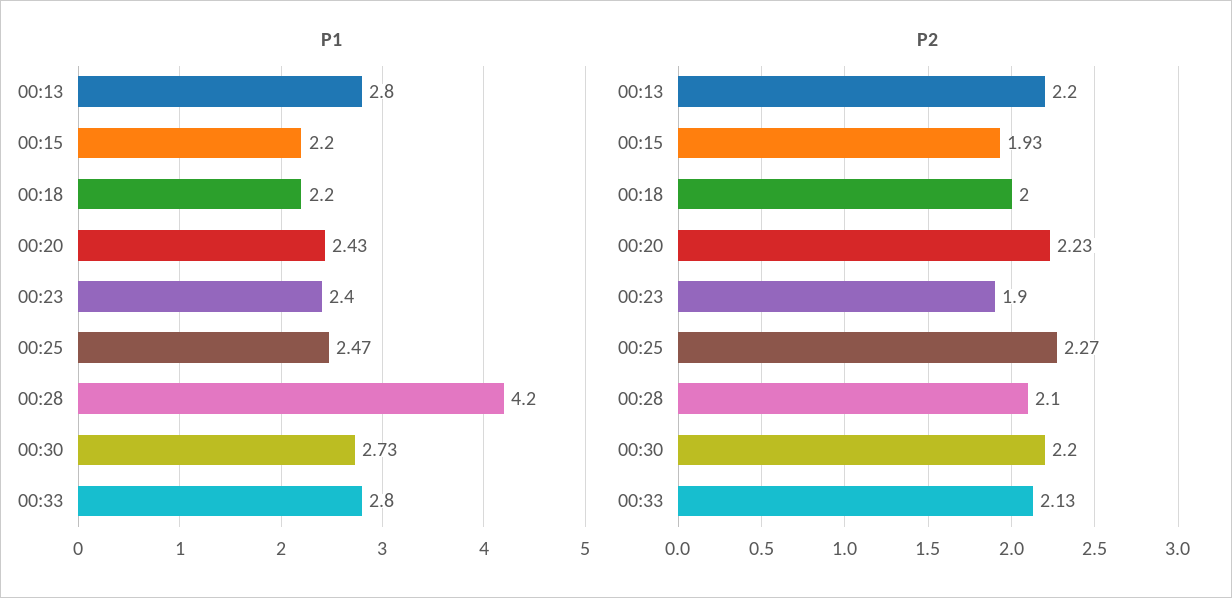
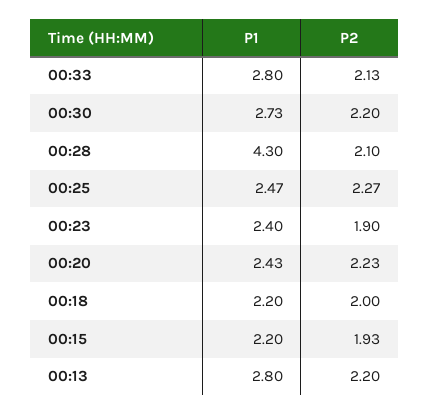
  {
    "P1": {
      "00:13": 2.8,
      "00:15": 2.2,
      "00:18": 2.2,
      "00:20": 2.43,
      "00:23": 2.4,
      "00:25": 2.47,
-     "00:28": 4.2,
+     "00:28": 4.3,
      "00:30": 2.73,
      "00:33": 2.8
    },
    "P2": {
      "00:13": 2.2,
      "00:15": 1.93,
      "00:18": 2,
      "00:20": 2.23,
      "00:23": 1.9,
      "00:25": 2.27,
      "00:28": 2.1,
      "00:30": 2.2,
      "00:33": 2.13
    }
  }

